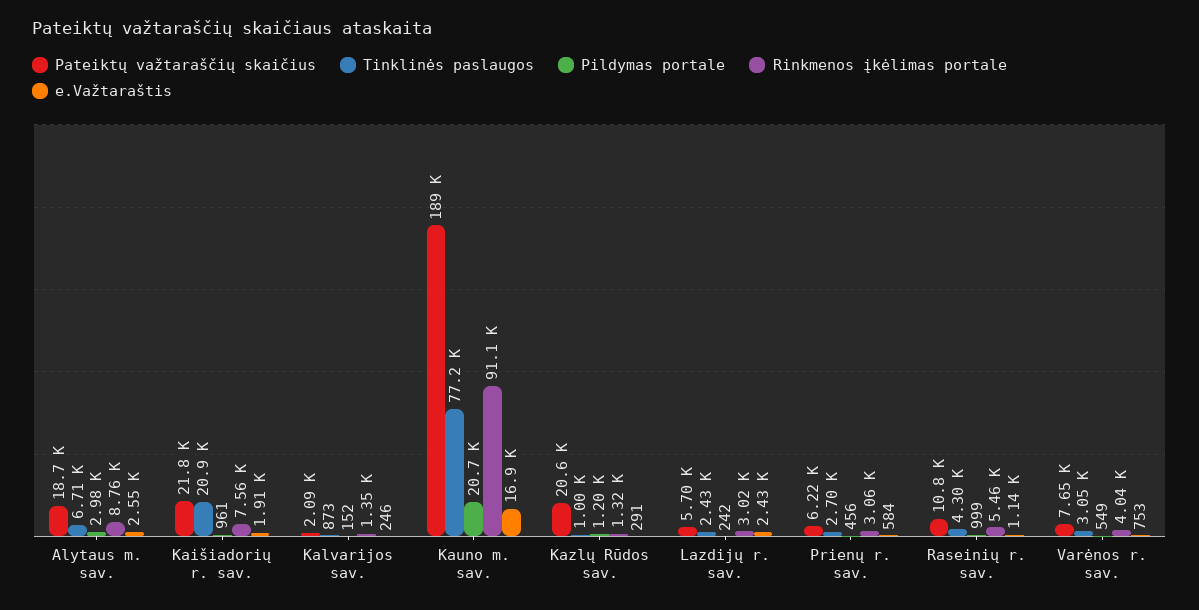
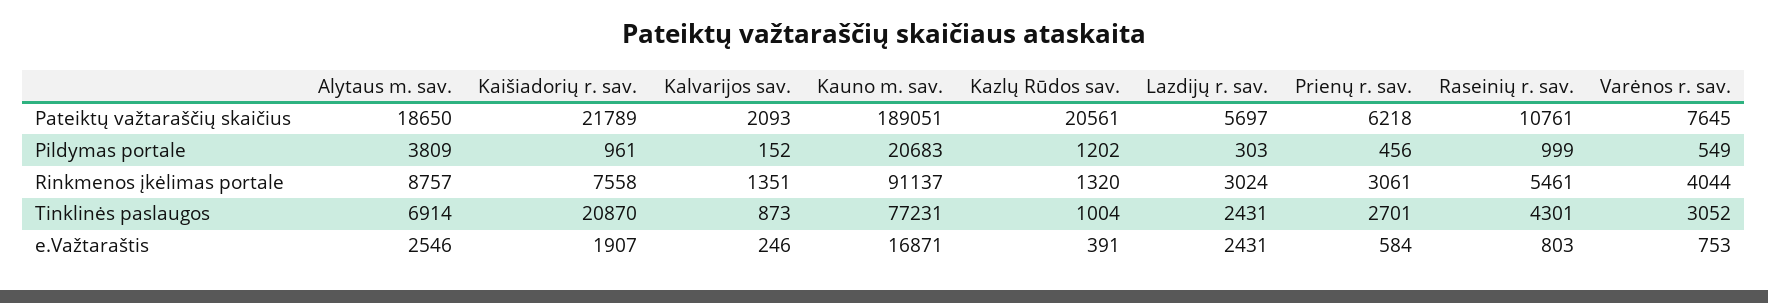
  {
    "Pateiktų važtaraščių skaičius": {
      "Alytaus m. sav.": 18650,
      "Kaišiadorių r. sav.": 21789,
      "Kalvarijos sav.": 2093,
      "Kauno m. sav.": 189051,
      "Kazlų Rūdos sav.": 20561,
      "Lazdijų r. sav.": 5697,
      "Prienų r. sav.": 6218,
      "Raseinių r. sav.": 10761,
      "Varėnos r. sav.": 7645
    },
    "Tinklinės paslaugos": {
-     "Alytaus m. sav.": 6710,
+     "Alytaus m. sav.": 6914,
      "Kaišiadorių r. sav.": 20870,
      "Kalvarijos sav.": 873,
      "Kauno m. sav.": 77231,
      "Kazlų Rūdos sav.": 1004,
      "Lazdijų r. sav.": 2431,
      "Prienų r. sav.": 2701,
      "Raseinių r. sav.": 4301,
      "Varėnos r. sav.": 3052
    },
    "Pildymas portale": {
-     "Alytaus m. sav.": 2980,
+     "Alytaus m. sav.": 3809,
      "Kaišiadorių r. sav.": 961,
      "Kalvarijos sav.": 152,
      "Kauno m. sav.": 20683,
      "Kazlų Rūdos sav.": 1202,
-     "Lazdijų r. sav.": 242,
+     "Lazdijų r. sav.": 303,
      "Prienų r. sav.": 456,
      "Raseinių r. sav.": 999,
      "Varėnos r. sav.": 549
    },
    "Rinkmenos įkėlimas portale": {
      "Alytaus m. sav.": 8757,
      "Kaišiadorių r. sav.": 7558,
      "Kalvarijos sav.": 1351,
      "Kauno m. sav.": 91137,
      "Kazlų Rūdos sav.": 1320,
      "Lazdijų r. sav.": 3024,
      "Prienų r. sav.": 3061,
      "Raseinių r. sav.": 5461,
      "Varėnos r. sav.": 4044
    },
    "e.Važtaraštis": {
      "Alytaus m. sav.": 2546,
      "Kaišiadorių r. sav.": 1907,
      "Kalvarijos sav.": 246,
      "Kauno m. sav.": 16871,
-     "Kazlų Rūdos sav.": 291,
+     "Kazlų Rūdos sav.": 391,
      "Lazdijų r. sav.": 2431,
      "Prienų r. sav.": 584,
-     "Raseinių r. sav.": 1140,
+     "Raseinių r. sav.": 803,
      "Varėnos r. sav.": 753
    }
  }

